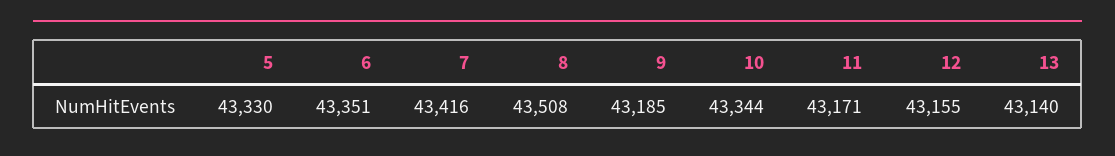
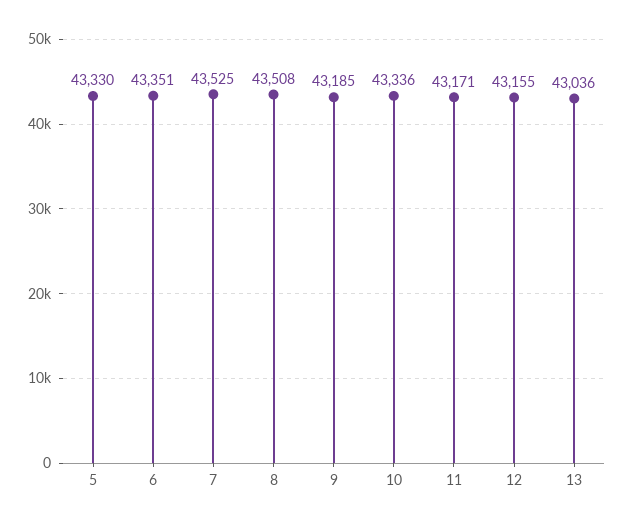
  {
    "5": 43330,
    "6": 43351,
-   "7": 43416,
+   "7": 43525,
    "8": 43508,
    "9": 43185,
-   "10": 43344,
+   "10": 43336,
    "11": 43171,
    "12": 43155,
-   "13": 43140
+   "13": 43036
  }

